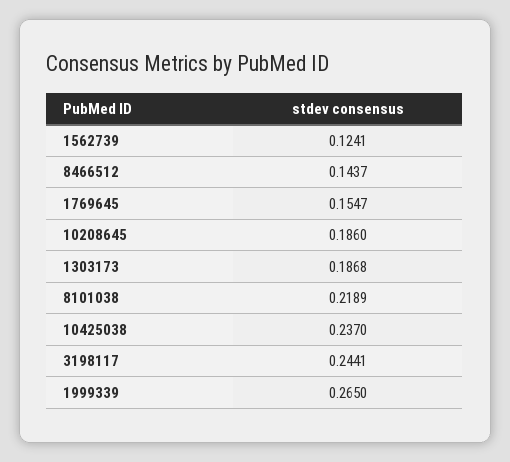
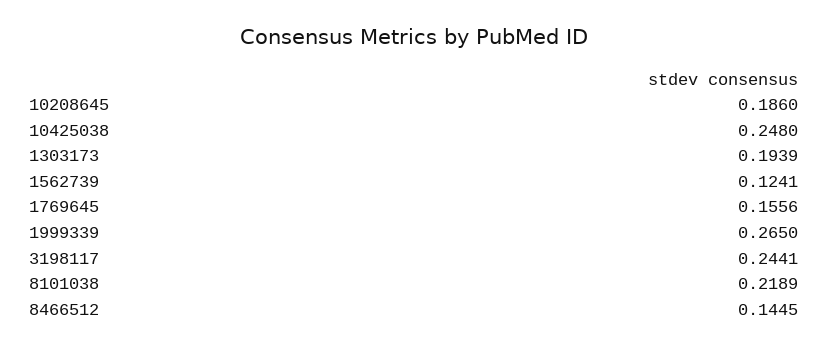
  {
    "1562739": 0.1241,
-   "8466512": 0.1437,
+   "8466512": 0.1445,
-   "1769645": 0.1547,
+   "1769645": 0.1556,
    "10208645": 0.186,
-   "1303173": 0.1868,
+   "1303173": 0.1939,
    "8101038": 0.2189,
-   "10425038": 0.237,
+   "10425038": 0.248,
    "3198117": 0.2441,
    "1999339": 0.265
  }

